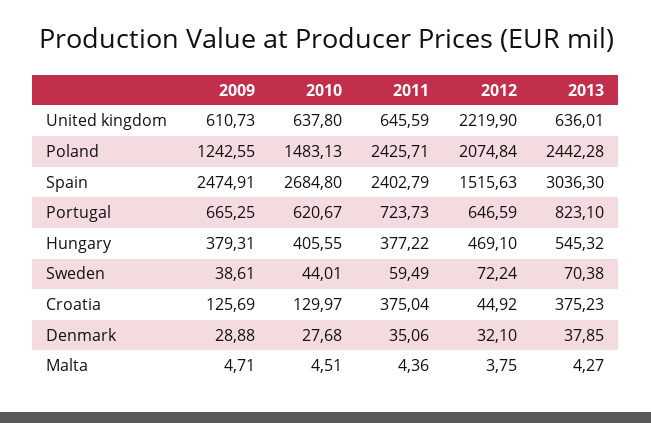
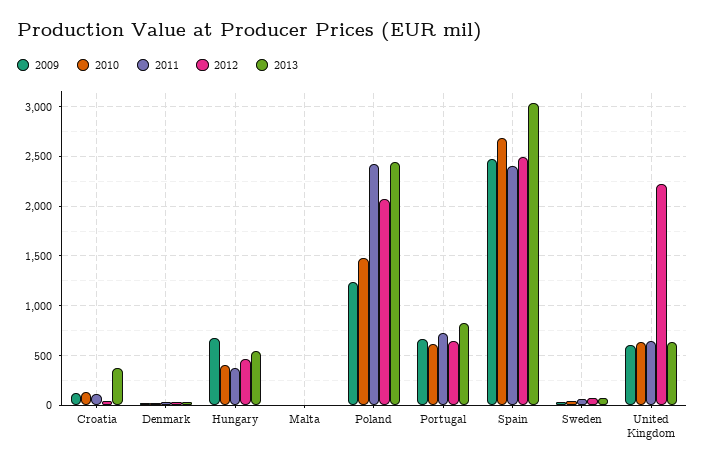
  {
    "2009": {
      "United kingdom": 610.73,
      "Poland": 1242.55,
      "Spain": 2474.91,
      "Portugal": 665.25,
-     "Hungary": 379.31,
+     "Hungary": 700,
      "Sweden": 38.61,
      "Croatia": 125.69,
      "Denmark": 28.88,
      "Malta": 4.71
    },
    "2010": {
      "United kingdom": 637.8,
      "Poland": 1483.13,
      "Spain": 2684.8,
      "Portugal": 620.67,
      "Hungary": 405.55,
      "Sweden": 44.01,
      "Croatia": 129.97,
      "Denmark": 27.68,
      "Malta": 4.51
    },
    "2011": {
      "United kingdom": 645.59,
      "Poland": 2425.71,
      "Spain": 2402.79,
      "Portugal": 723.73,
      "Hungary": 377.22,
      "Sweden": 59.49,
-     "Croatia": 375.04,
+     "Croatia": 100,
      "Denmark": 35.06,
      "Malta": 4.36
    },
    "2012": {
      "United kingdom": 2219.9,
      "Poland": 2074.84,
-     "Spain": 1515.63,
+     "Spain": 2500,
      "Portugal": 646.59,
      "Hungary": 469.1,
      "Sweden": 72.24,
      "Croatia": 44.92,
      "Denmark": 32.1,
      "Malta": 3.75
    },
    "2013": {
      "United kingdom": 636.01,
      "Poland": 2442.28,
      "Spain": 3036.3,
      "Portugal": 823.1,
      "Hungary": 545.32,
      "Sweden": 70.38,
      "Croatia": 375.23,
      "Denmark": 37.85,
      "Malta": 4.27
    }
  }

